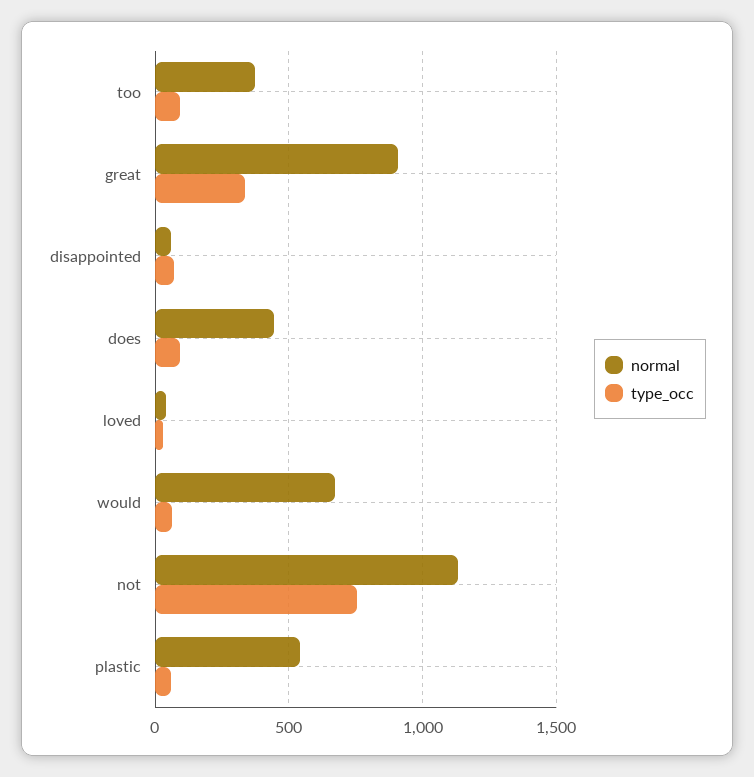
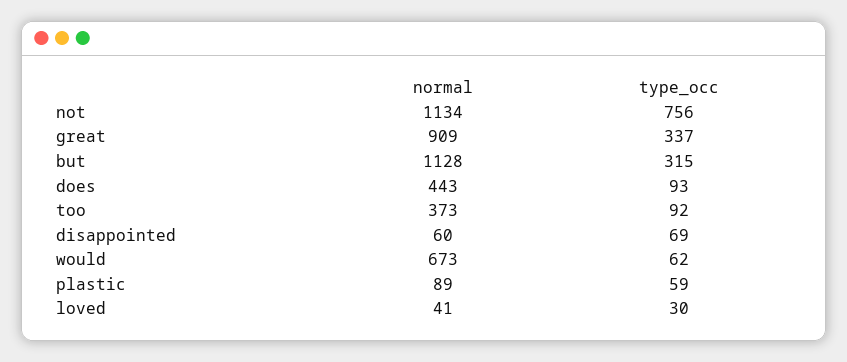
  {
    "normal": {
      "too": 373,
      "great": 909,
      "disappointed": 60,
      "does": 443,
      "loved": 41,
      "would": 673,
      "not": 1134,
-     "plastic": 550
+     "plastic": 89,
+     "but": 1128
    },
    "type_occ": {
      "too": 92,
      "great": 337,
      "disappointed": 69,
      "does": 93,
      "loved": 30,
      "would": 62,
      "not": 756,
-     "plastic": 59
+     "plastic": 59,
+     "but": 315
    }
  }

